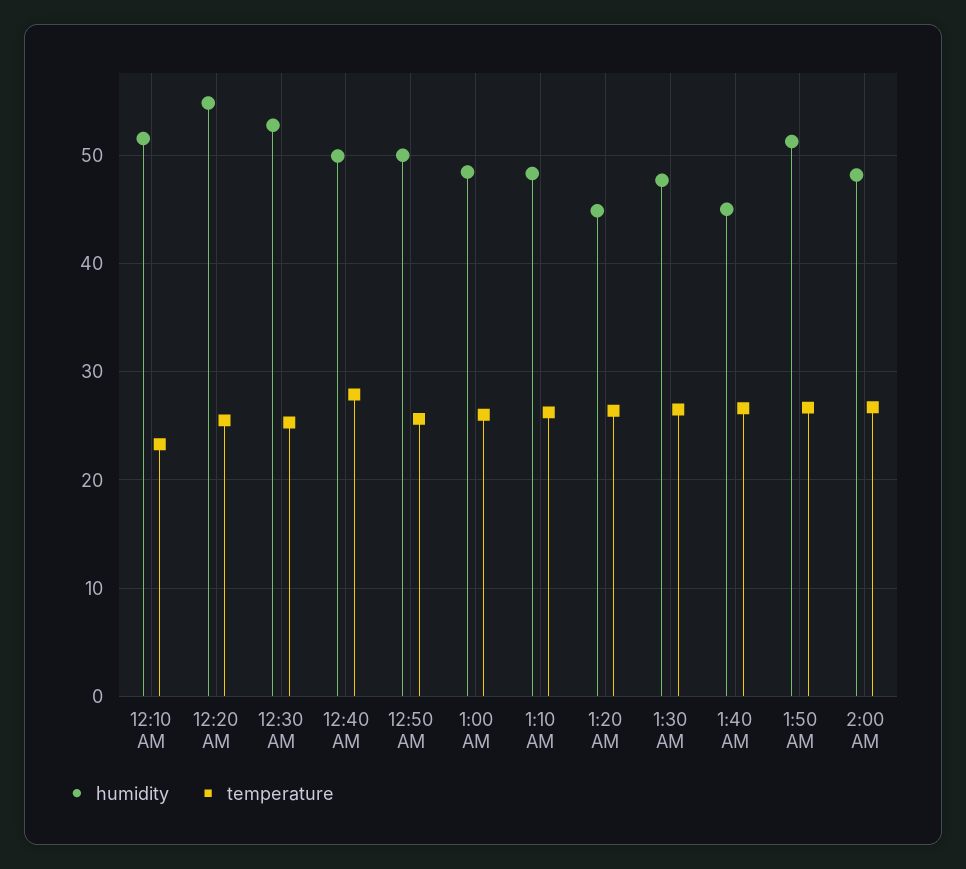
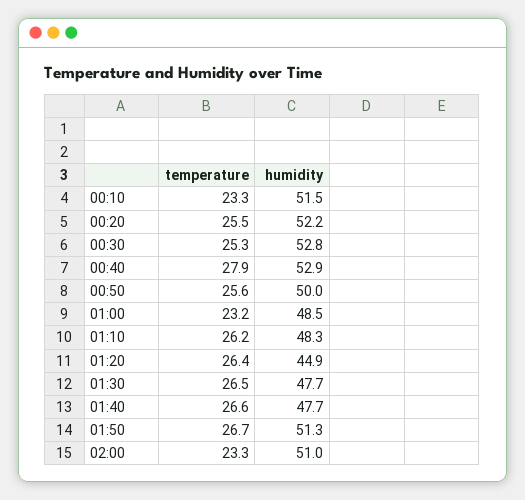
  {
    "humidity": {
      "12:10 AM": 51.5,
-     "12:20 AM": 55,
+     "12:20 AM": 52.2,
      "12:30 AM": 52.8,
-     "12:40 AM": 50,
+     "12:40 AM": 52.9,
      "12:50 AM": 50,
      "1:00 AM": 48.5,
      "1:10 AM": 48.3,
      "1:20 AM": 44.9,
      "1:30 AM": 47.7,
-     "1:40 AM": 45,
+     "1:40 AM": 47.7,
      "1:50 AM": 51.3,
-     "2:00 AM": 48
+     "2:00 AM": 51
    },
    "temperature": {
      "12:10 AM": 23.3,
      "12:20 AM": 25.5,
      "12:30 AM": 25.3,
      "12:40 AM": 27.9,
      "12:50 AM": 25.6,
-     "1:00 AM": 26,
+     "1:00 AM": 23.2,
      "1:10 AM": 26.2,
      "1:20 AM": 26.4,
      "1:30 AM": 26.5,
      "1:40 AM": 26.6,
      "1:50 AM": 26.7,
-     "2:00 AM": 27
+     "2:00 AM": 23.3
    }
  }

